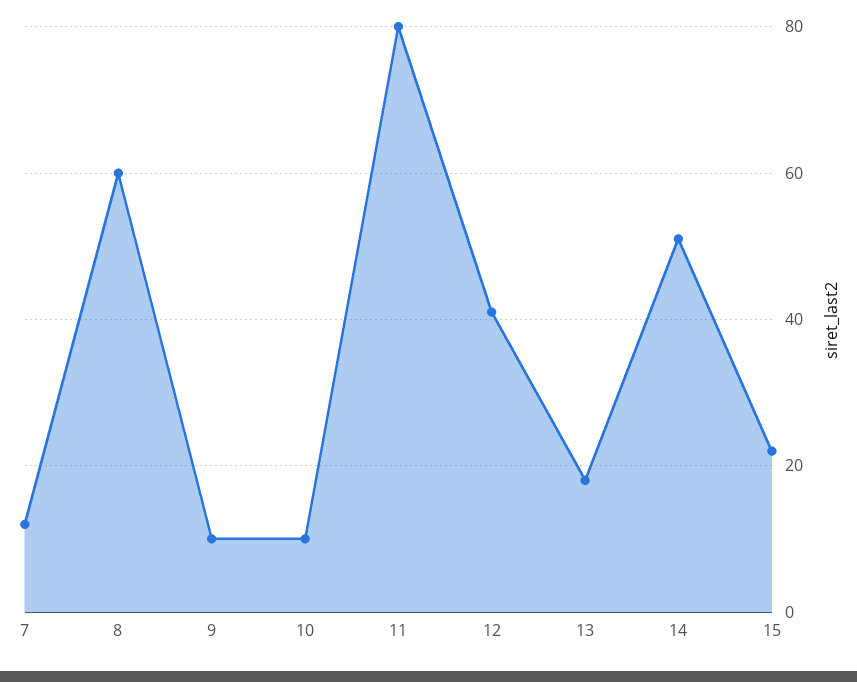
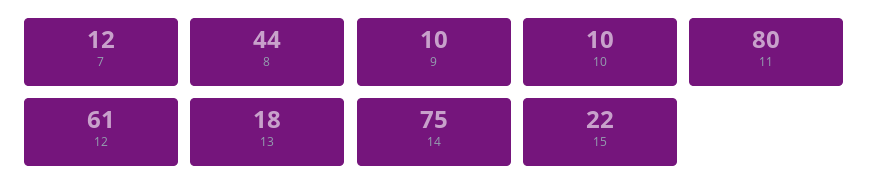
  {
    "7": 12,
-   "8": 60,
+   "8": 44,
    "9": 10,
    "10": 10,
    "11": 80,
-   "12": 40,
+   "12": 61,
    "13": 18,
-   "14": 50,
+   "14": 75,
    "15": 22
  }

